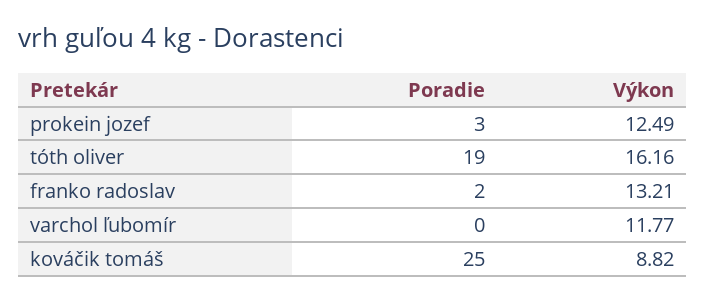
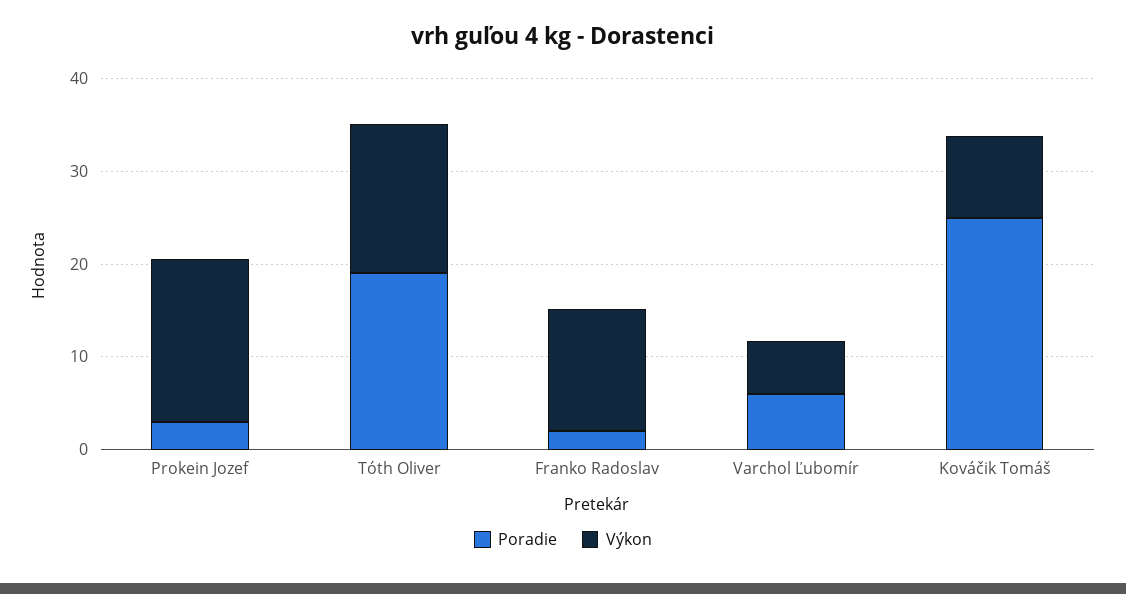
  {
    "Poradie": {
      "prokein jozef": 3,
      "tóth oliver": 19,
      "franko radoslav": 2,
-     "varchol ľubomír": 0,
+     "varchol ľubomír": 6,
      "kováčik tomáš": 25
    },
    "Výkon": {
-     "prokein jozef": 12.49,
+     "prokein jozef": 18,
      "tóth oliver": 16.16,
      "franko radoslav": 13.21,
-     "varchol ľubomír": 11.77,
+     "varchol ľubomír": 6,
      "kováčik tomáš": 8.82
    }
  }

